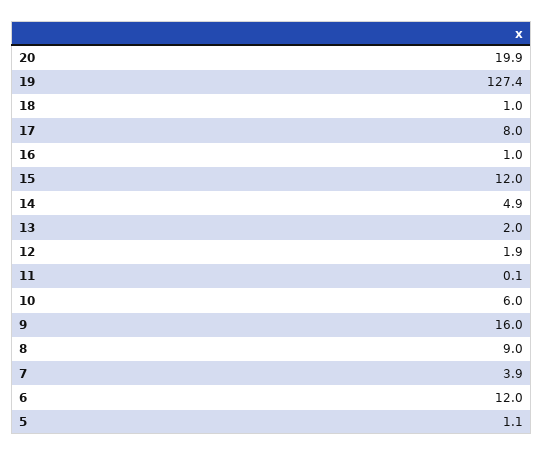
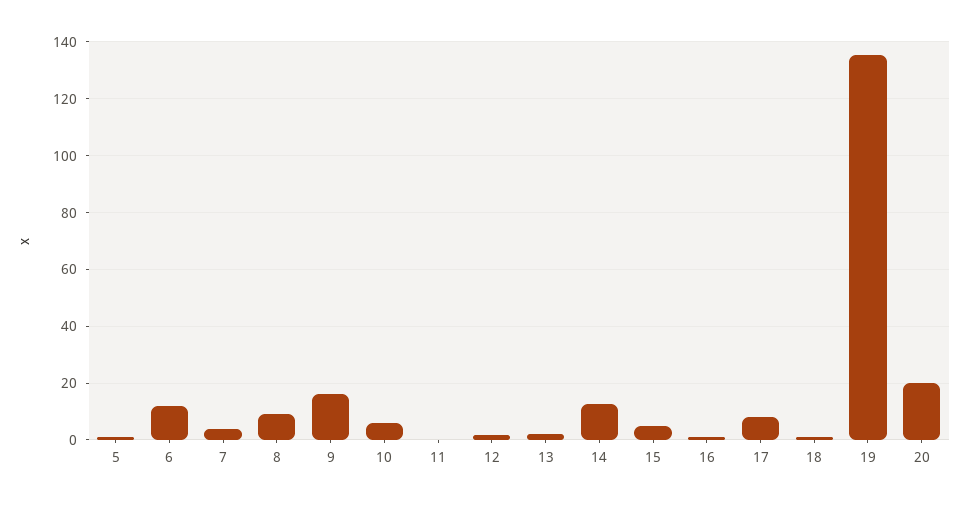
  {
    "20": 19.9,
-   "19": 127.4,
+   "19": 135,
    "18": 1,
    "17": 8,
    "16": 1,
-   "15": 12,
+   "15": 5,
-   "14": 4.9,
+   "14": 12.5,
    "13": 2,
    "12": 1.9,
    "11": 0.1,
    "10": 6,
    "9": 16,
    "8": 9,
    "7": 3.9,
    "6": 12,
    "5": 1.1
  }

